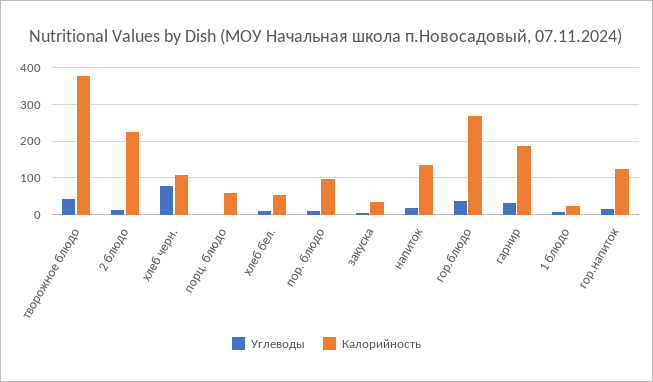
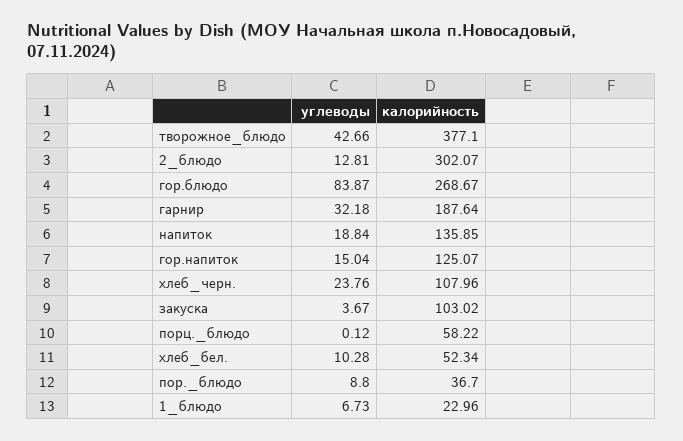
  {
    "Углеводы": {
      "творожное блюдо": 42.66,
      "2 блюдо": 12.81,
-     "хлеб черн.": 80,
+     "хлеб черн.": 23.76,
      "порц. блюдо": 0.12,
      "хлеб бел.": 10.28,
      "пор. блюдо": 8.8,
      "закуска": 3.67,
      "напиток": 18.84,
-     "гор.блюдо": 40,
+     "гор.блюдо": 83.87,
      "гарнир": 32.18,
      "1 блюдо": 6.73,
      "гор.напиток": 15.04
    },
    "Калорийность": {
      "творожное блюдо": 377.1,
-     "2 блюдо": 220,
+     "2 блюдо": 302.07,
      "хлеб черн.": 107.96,
      "порц. блюдо": 58.22,
      "хлеб бел.": 52.34,
-     "пор. блюдо": 100,
+     "пор. блюдо": 36.7,
-     "закуска": 40,
+     "закуска": 103.02,
      "напиток": 135.85,
      "гор.блюдо": 268.67,
      "гарнир": 187.64,
      "1 блюдо": 22.96,
      "гор.напиток": 125.07
    }
  }

